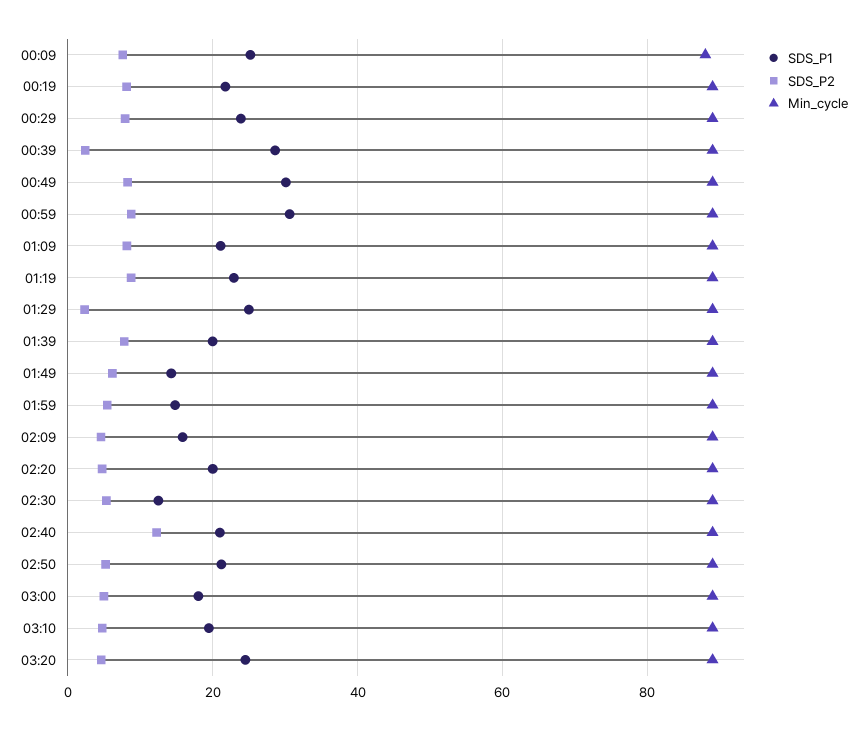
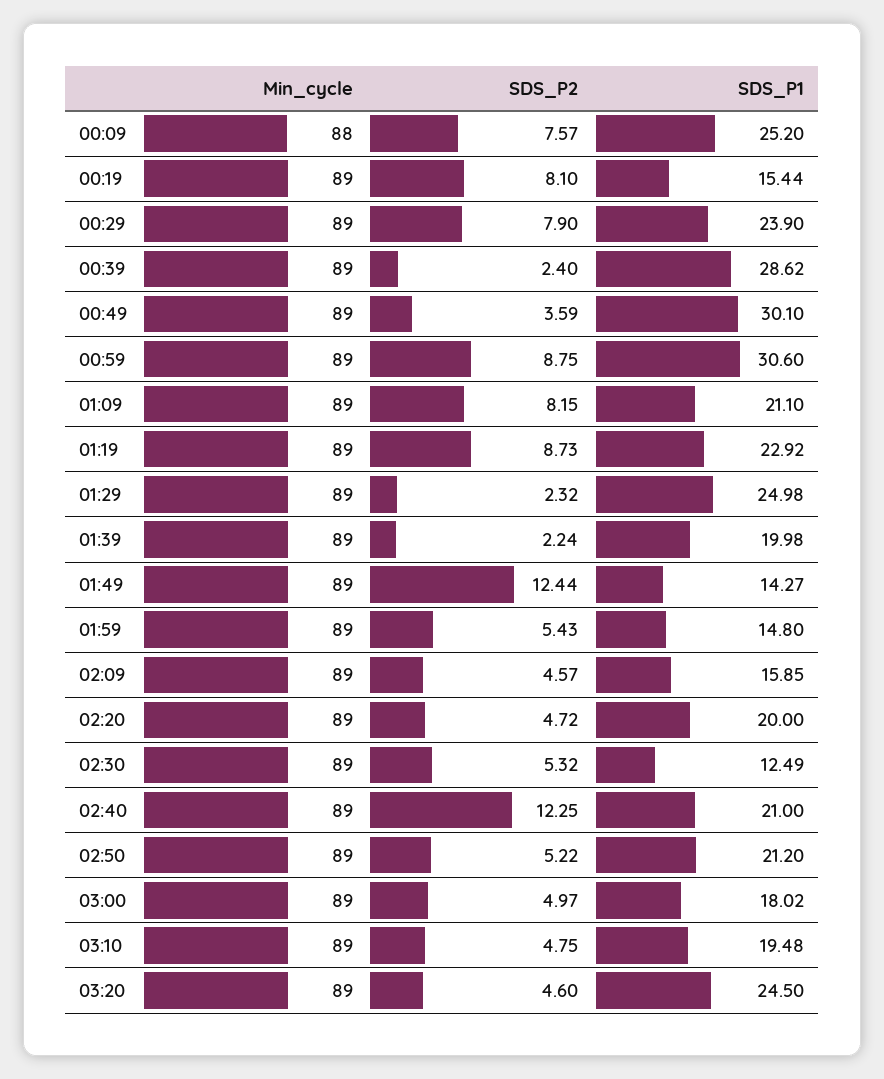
  {
    "SDS_P1": {
      "00:09": 25.2,
-     "00:19": 22,
+     "00:19": 15.44,
      "00:29": 23.9,
      "00:39": 28.62,
      "00:49": 30.1,
      "00:59": 30.6,
      "01:09": 21.1,
      "01:19": 22.92,
      "01:29": 24.98,
      "01:39": 19.98,
      "01:49": 14.27,
      "01:59": 14.8,
      "02:09": 15.85,
      "02:20": 20,
      "02:30": 12.49,
      "02:40": 21,
      "02:50": 21.2,
      "03:00": 18.02,
      "03:10": 19.48,
      "03:20": 24.5
    },
    "SDS_P2": {
      "00:09": 7.57,
      "00:19": 8.1,
      "00:29": 7.9,
      "00:39": 2.4,
-     "00:49": 8,
+     "00:49": 3.59,
      "00:59": 8.75,
      "01:09": 8.15,
      "01:19": 8.73,
      "01:29": 2.32,
-     "01:39": 8,
+     "01:39": 2.24,
-     "01:49": 6,
+     "01:49": 12.44,
      "01:59": 5.43,
      "02:09": 4.57,
      "02:20": 4.72,
      "02:30": 5.32,
      "02:40": 12.25,
      "02:50": 5.22,
      "03:00": 4.97,
      "03:10": 4.75,
      "03:20": 4.6
    },
    "Min_cycle": {
      "00:09": 88,
      "00:19": 89,
      "00:29": 89,
      "00:39": 89,
      "00:49": 89,
      "00:59": 89,
      "01:09": 89,
      "01:19": 89,
      "01:29": 89,
      "01:39": 89,
      "01:49": 89,
      "01:59": 89,
      "02:09": 89,
      "02:20": 89,
      "02:30": 89,
      "02:40": 89,
      "02:50": 89,
      "03:00": 89,
      "03:10": 89,
      "03:20": 89
    }
  }

